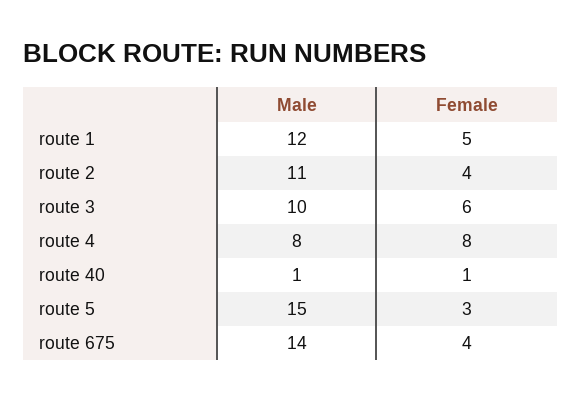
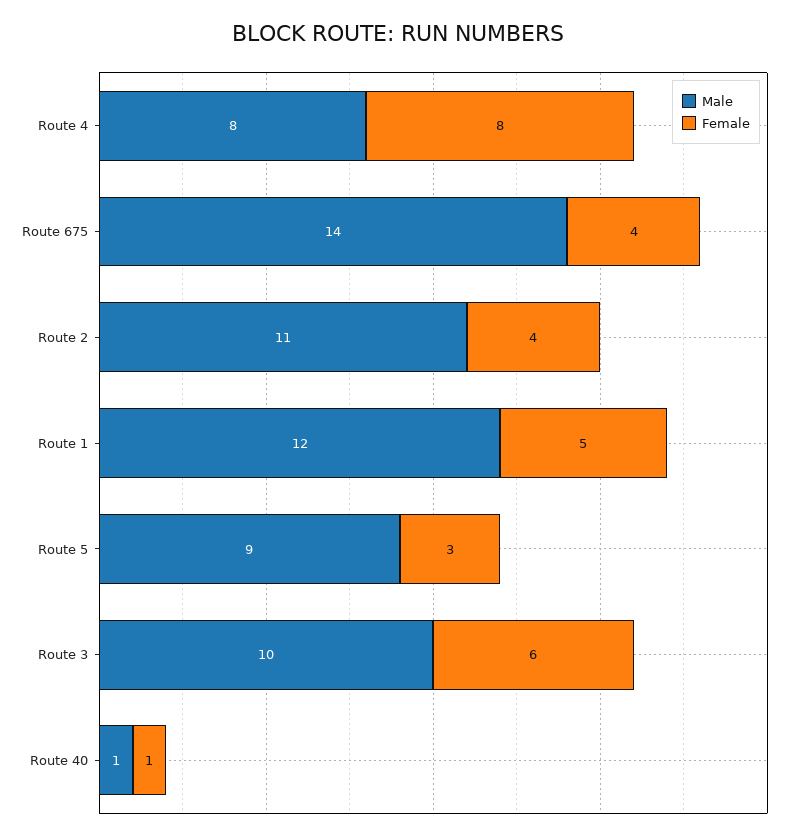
  {
    "Male": {
      "route 1": 12,
      "route 2": 11,
      "route 3": 10,
      "route 4": 8,
      "route 40": 1,
-     "route 5": 15,
+     "route 5": 9,
      "route 675": 14
    },
    "Female": {
      "route 1": 5,
      "route 2": 4,
      "route 3": 6,
      "route 4": 8,
      "route 40": 1,
      "route 5": 3,
      "route 675": 4
    }
  }

